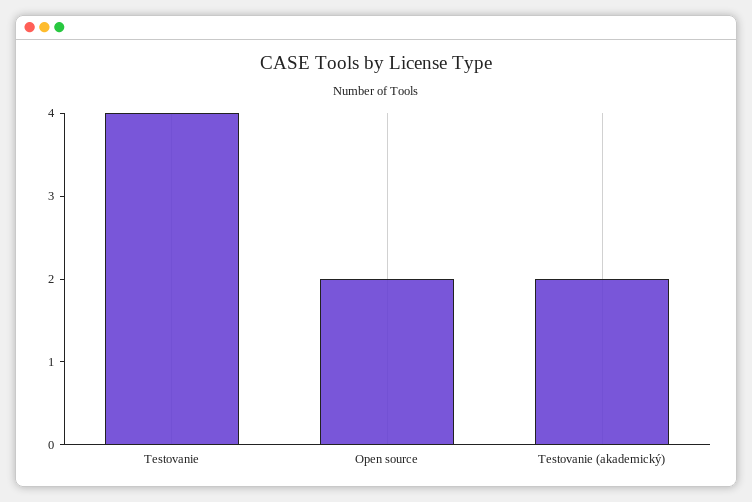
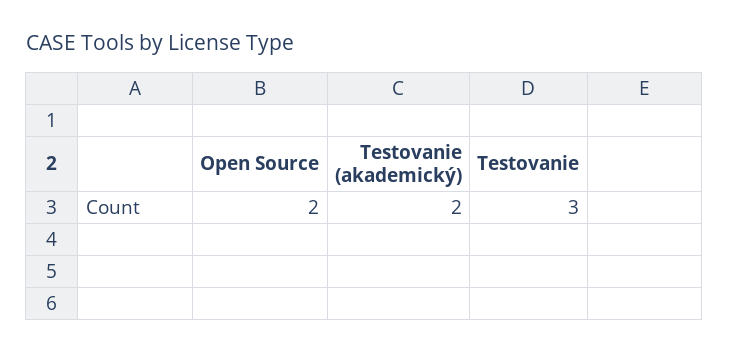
  {
-   "Testovanie": 4,
+   "Testovanie": 3,
    "Open source": 2,
    "Testovanie (akademický)": 2
  }

